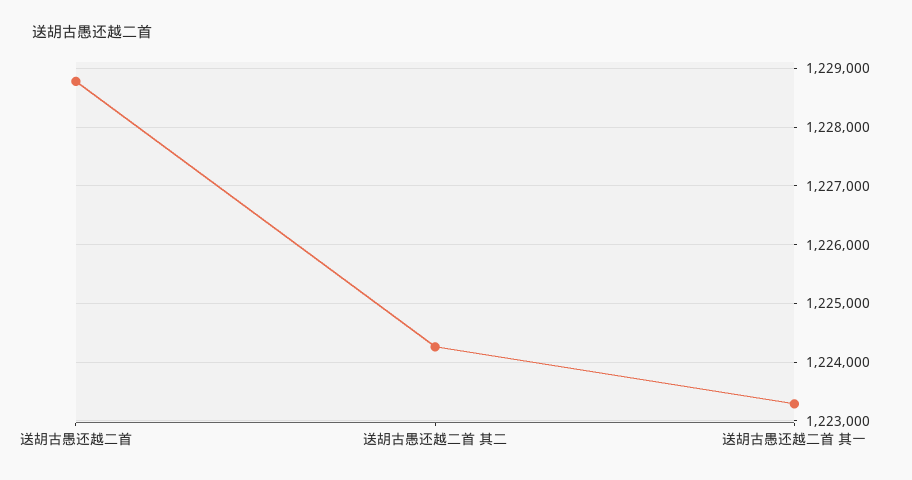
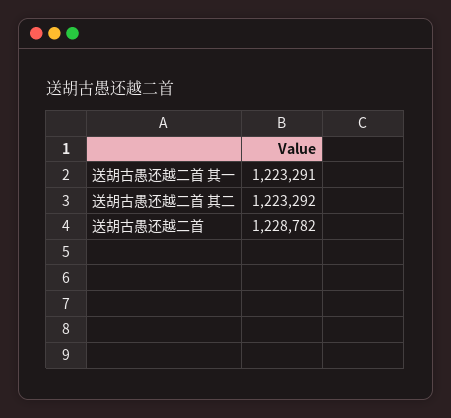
  {
    "送胡古愚还越二首": 1228782,
-   "送胡古愚还越二首 其二": 1224200,
+   "送胡古愚还越二首 其二": 1223292,
    "送胡古愚还越二首 其一": 1223291
  }

